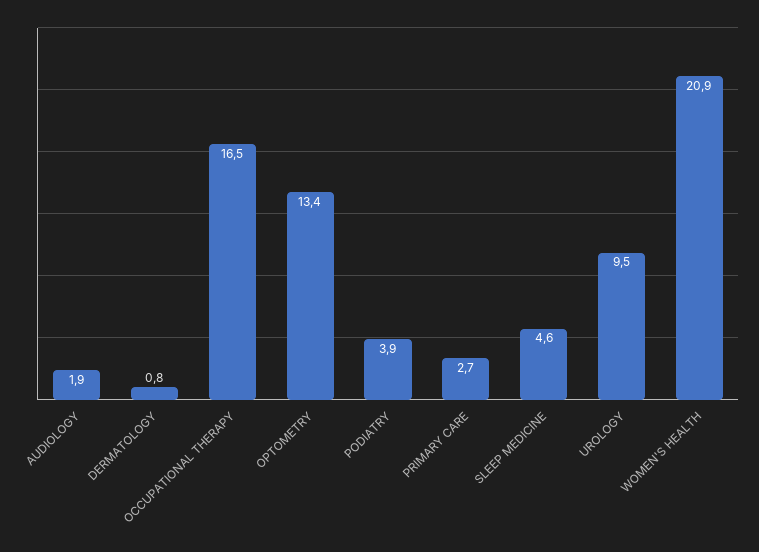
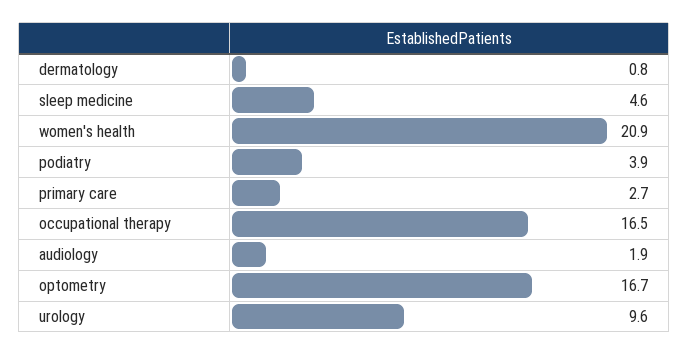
  {
    "AUDIOLOGY": 1.9,
    "DERMATOLOGY": 0.8,
    "OCCUPATIONAL THERAPY": 16.5,
-   "OPTOMETRY": 13.4,
+   "OPTOMETRY": 16.7,
    "PODIATRY": 3.9,
    "PRIMARY CARE": 2.7,
    "SLEEP MEDICINE": 4.6,
-   "UROLOGY": 9.5,
+   "UROLOGY": 9.6,
    "WOMEN'S HEALTH": 20.9
  }

